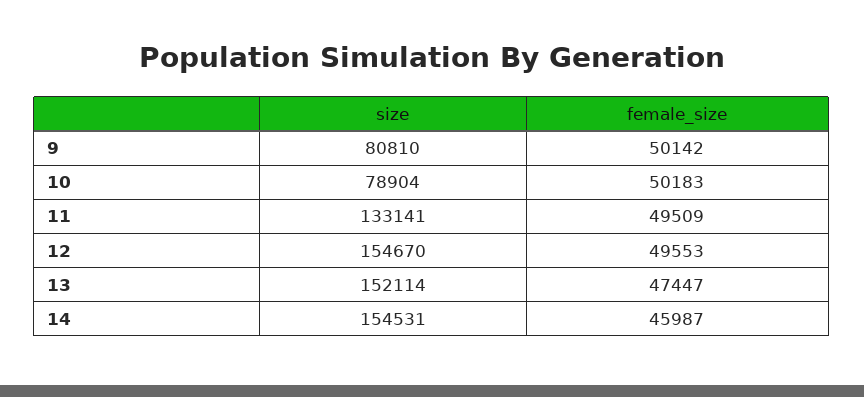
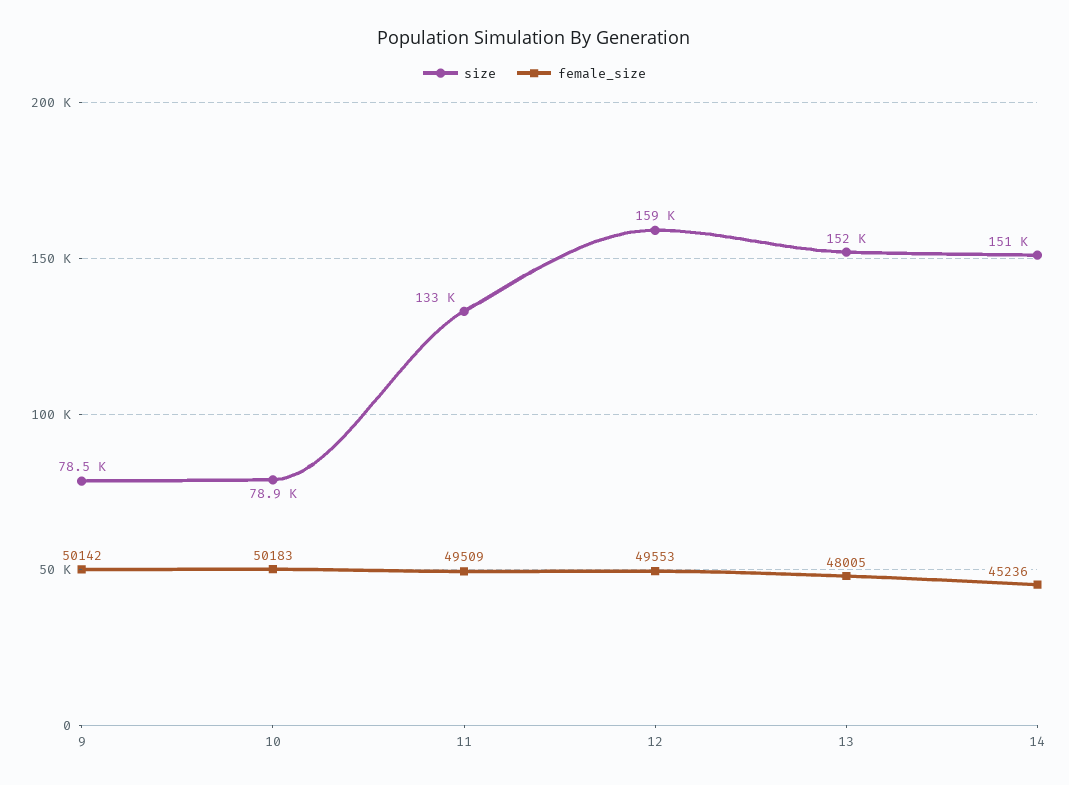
  {
    "size": {
-     "9": 80810,
+     "9": 78500,
      "10": 78904,
      "11": 133141,
-     "12": 154670,
+     "12": 159000,
      "13": 152114,
-     "14": 154531
+     "14": 151000
    },
    "female_size": {
      "9": 50142,
      "10": 50183,
      "11": 49509,
      "12": 49553,
-     "13": 47447,
+     "13": 48005,
-     "14": 45987
+     "14": 45236
    }
  }

